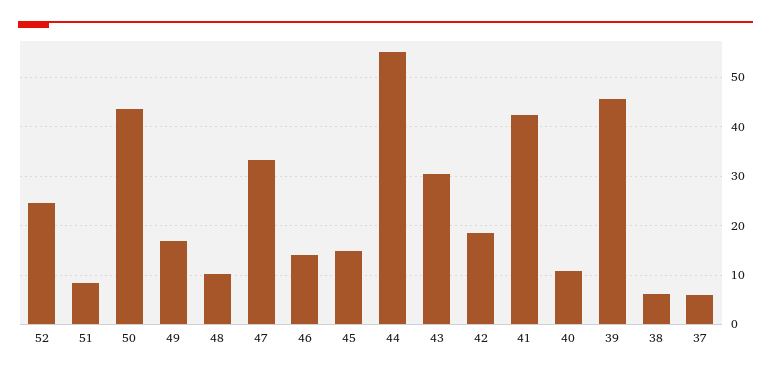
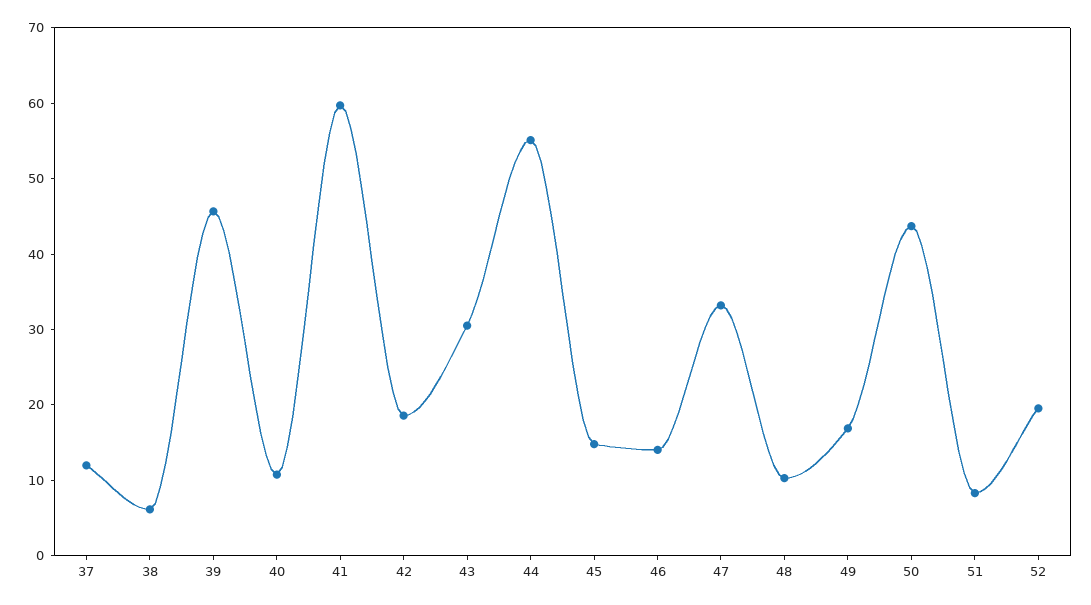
  {
-   "52": 24,
+   "52": 20,
    "51": 8,
    "50": 44,
    "49": 16,
    "48": 10,
    "47": 34,
    "46": 14,
    "45": 14,
    "44": 56,
    "43": 30,
    "42": 18,
-   "41": 42,
+   "41": 60,
    "40": 10,
    "39": 46,
    "38": 6,
-   "37": 6
+   "37": 12
  }

